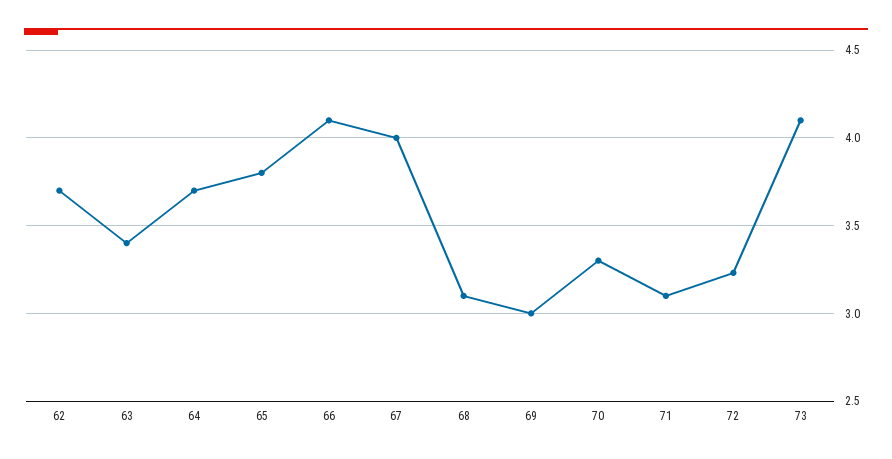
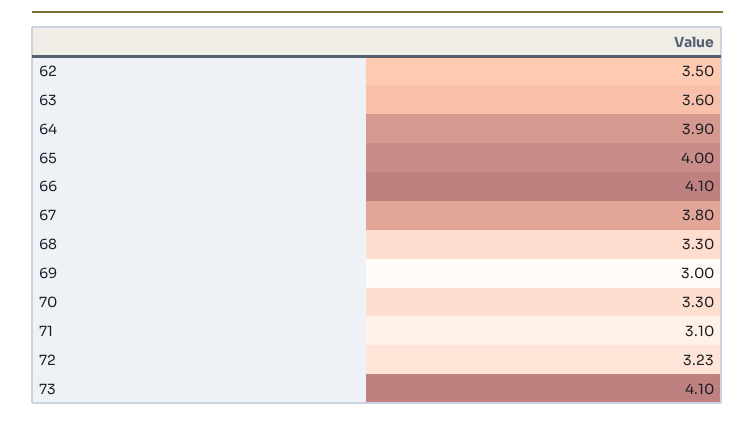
  {
-   "62": 3.7,
+   "62": 3.5,
-   "63": 3.4,
+   "63": 3.6,
-   "64": 3.7,
+   "64": 3.9,
-   "65": 3.8,
+   "65": 4,
    "66": 4.1,
-   "67": 4,
+   "67": 3.8,
-   "68": 3.1,
+   "68": 3.3,
    "69": 3,
    "70": 3.3,
    "71": 3.1,
    "72": 3.23,
    "73": 4.1
  }

